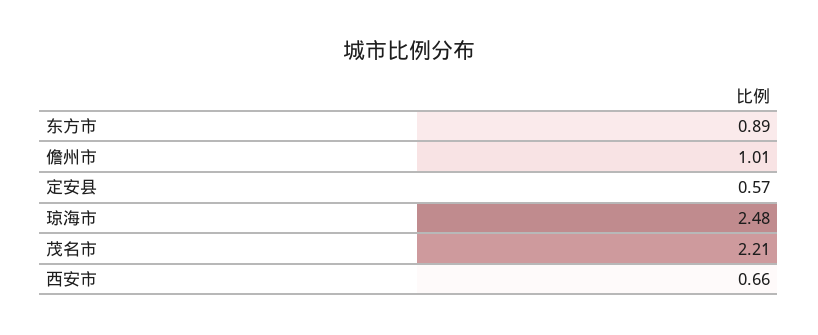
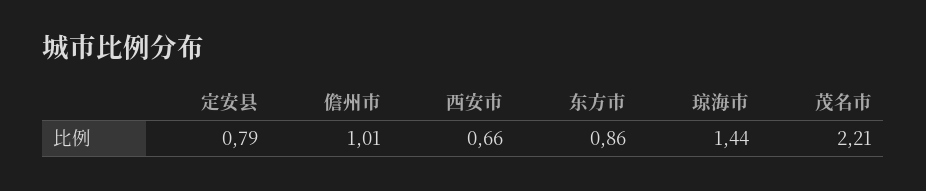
  {
-   "东方市": 0.89,
+   "东方市": 0.86,
    "儋州市": 1.01,
-   "定安县": 0.57,
+   "定安县": 0.79,
-   "琼海市": 2.48,
+   "琼海市": 1.44,
    "茂名市": 2.21,
    "西安市": 0.66
  }

